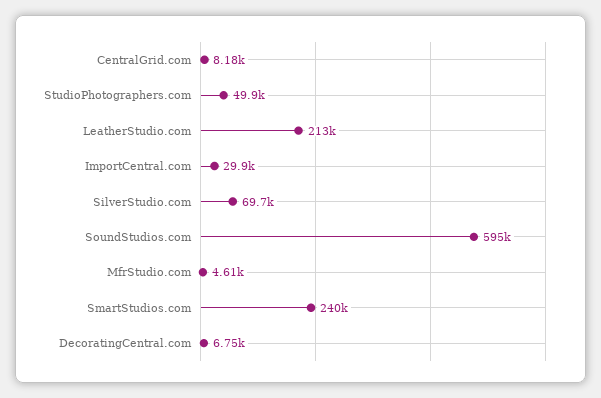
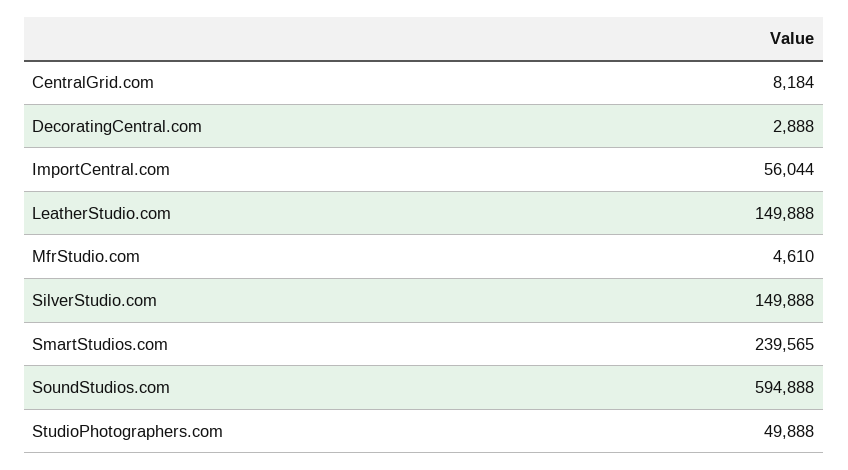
  {
    "CentralGrid.com": 8184,
    "StudioPhotographers.com": 49888,
-   "LeatherStudio.com": 213000,
+   "LeatherStudio.com": 149888,
-   "ImportCentral.com": 29900,
+   "ImportCentral.com": 56044,
-   "SilverStudio.com": 69700,
+   "SilverStudio.com": 149888,
    "SoundStudios.com": 594888,
    "MfrStudio.com": 4610,
    "SmartStudios.com": 239565,
-   "DecoratingCentral.com": 6750
+   "DecoratingCentral.com": 2888
  }

